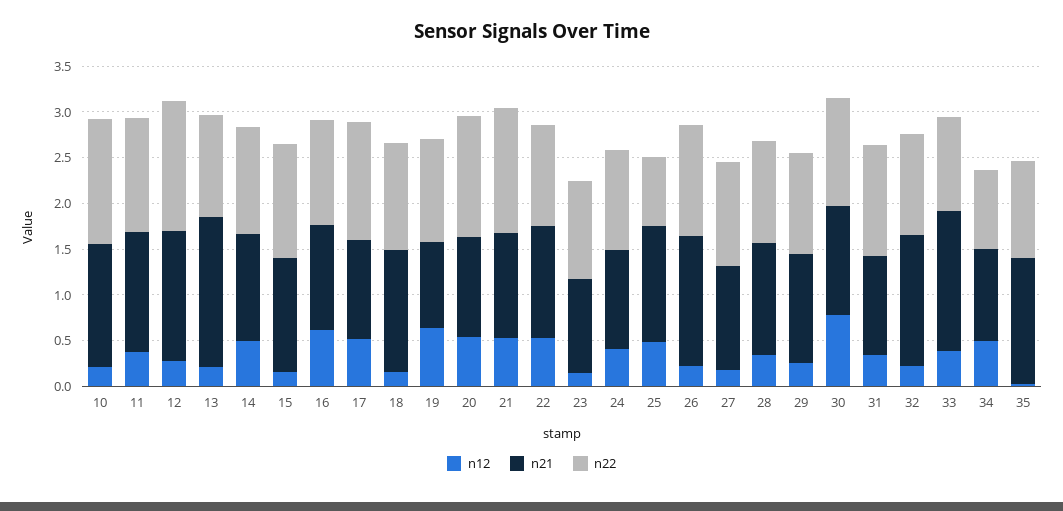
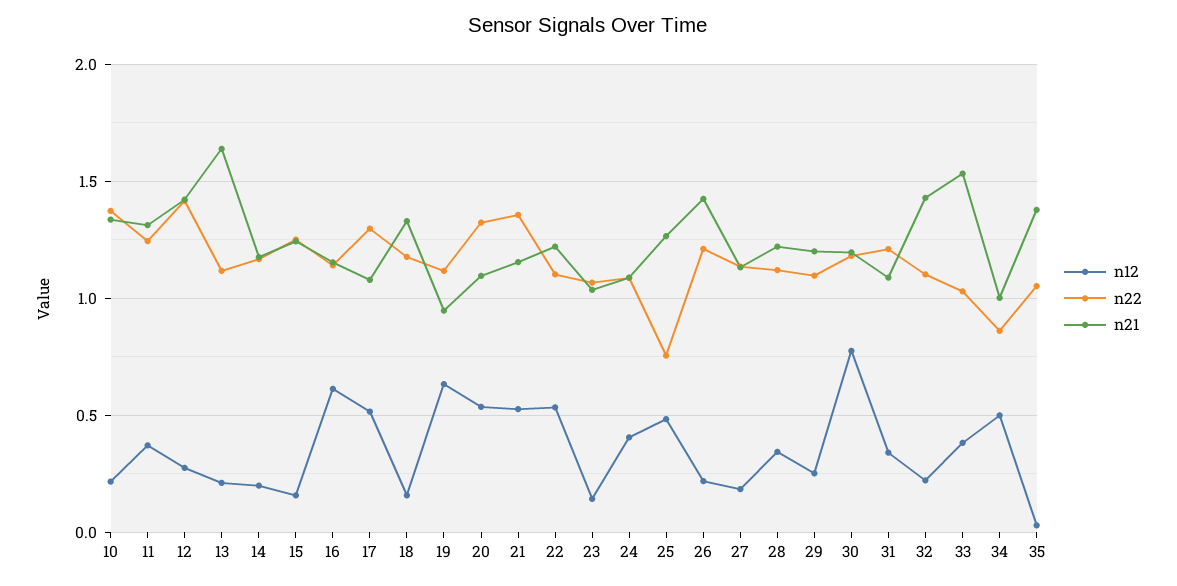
  {
    "n12": {
      "10": 0.2,
      "11": 0.35,
      "12": 0.3,
      "13": 0.2,
-     "14": 0.5,
+     "14": 0.2,
      "15": 0.15,
      "16": 0.6,
      "17": 0.5,
      "18": 0.15,
      "19": 0.65,
      "20": 0.55,
      "21": 0.55,
      "22": 0.55,
      "23": 0.15,
      "24": 0.4,
      "25": 0.5,
      "26": 0.2,
      "27": 0.2,
      "28": 0.35,
      "29": 0.25,
      "30": 0.8,
      "31": 0.35,
      "32": 0.2,
      "33": 0.4,
      "34": 0.5,
      "35": 0.05
    },
    "n21": {
      "10": 1.35,
      "11": 1.3,
      "12": 1.4,
      "13": 1.65,
      "14": 1.2,
      "15": 1.25,
      "16": 1.15,
      "17": 1.1,
      "18": 1.35,
      "19": 0.95,
      "20": 1.1,
      "21": 1.15,
      "22": 1.2,
      "23": 1.05,
      "24": 1.1,
      "25": 1.25,
      "26": 1.4,
      "27": 1.15,
      "28": 1.2,
      "29": 1.2,
      "30": 1.2,
      "31": 1.1,
      "32": 1.45,
      "33": 1.55,
      "34": 1,
      "35": 1.4
    },
    "n22": {
      "10": 1.35,
      "11": 1.25,
      "12": 1.4,
      "13": 1.1,
      "14": 1.15,
      "15": 1.25,
      "16": 1.15,
      "17": 1.3,
      "18": 1.2,
      "19": 1.1,
      "20": 1.3,
      "21": 1.35,
      "22": 1.1,
      "23": 1.05,
      "24": 1.1,
      "25": 0.75,
      "26": 1.2,
      "27": 1.15,
      "28": 1.1,
      "29": 1.1,
      "30": 1.2,
      "31": 1.2,
      "32": 1.1,
      "33": 1.05,
      "34": 0.85,
      "35": 1.05
    }
  }

